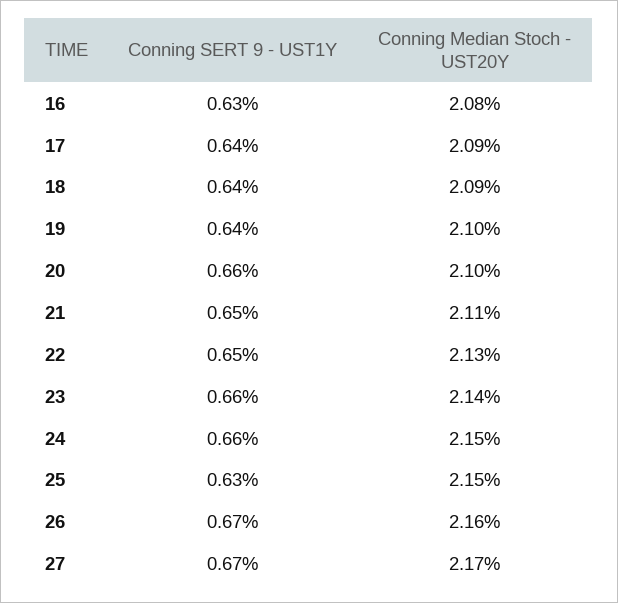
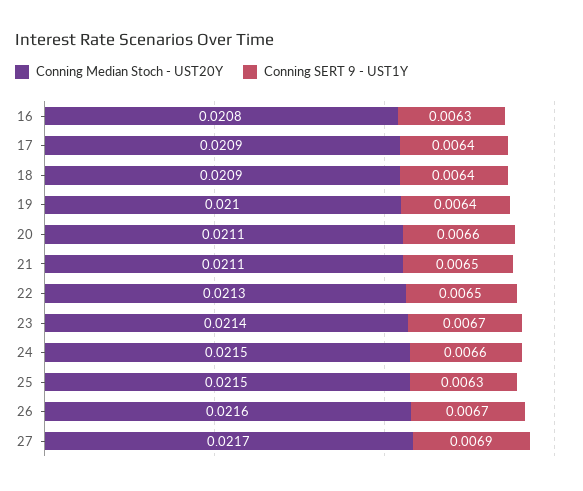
  {
    "Conning SERT 9 - UST1Y": {
      "16": 0.0063,
      "17": 0.0064,
      "18": 0.0064,
      "19": 0.0064,
      "20": 0.0066,
      "21": 0.0065,
      "22": 0.0065,
-     "23": 0.0066,
+     "23": 0.0067,
      "24": 0.0066,
      "25": 0.0063,
      "26": 0.0067,
-     "27": 0.0067
+     "27": 0.0069
    },
    "Conning Median Stoch - UST20Y": {
      "16": 0.0208,
      "17": 0.0209,
      "18": 0.0209,
      "19": 0.021,
-     "20": 0.021,
+     "20": 0.0211,
      "21": 0.0211,
      "22": 0.0213,
      "23": 0.0214,
      "24": 0.0215,
      "25": 0.0215,
      "26": 0.0216,
      "27": 0.0217
    }
  }

